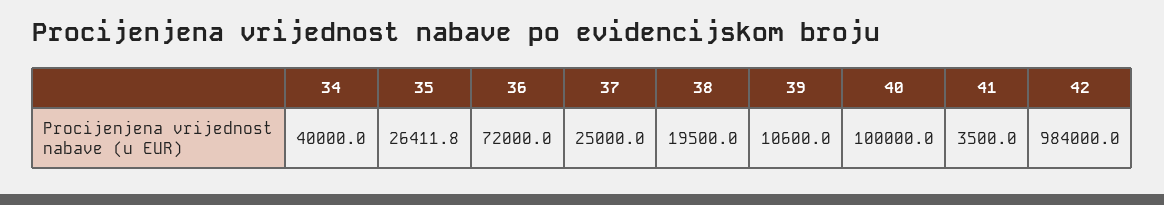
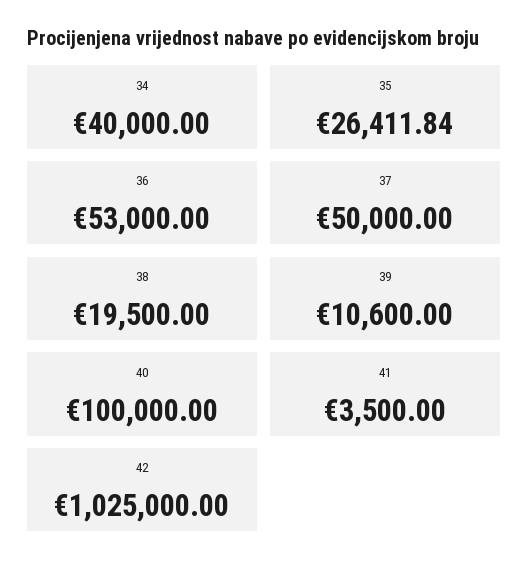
  {
    "34": 40000,
    "35": 26411.84,
-   "36": 72000,
+   "36": 53000,
-   "37": 25000,
+   "37": 50000,
    "38": 19500,
    "39": 10600,
    "40": 100000,
    "41": 3500,
-   "42": 984000
+   "42": 1025000
  }

